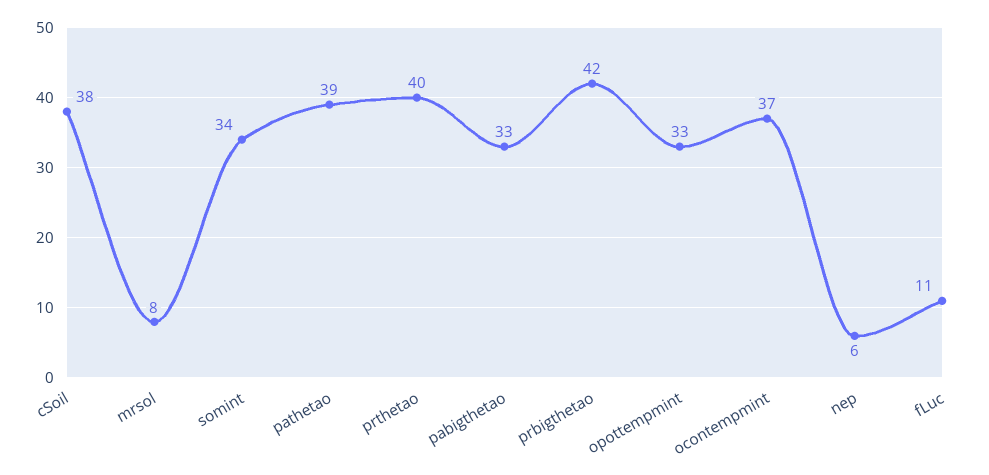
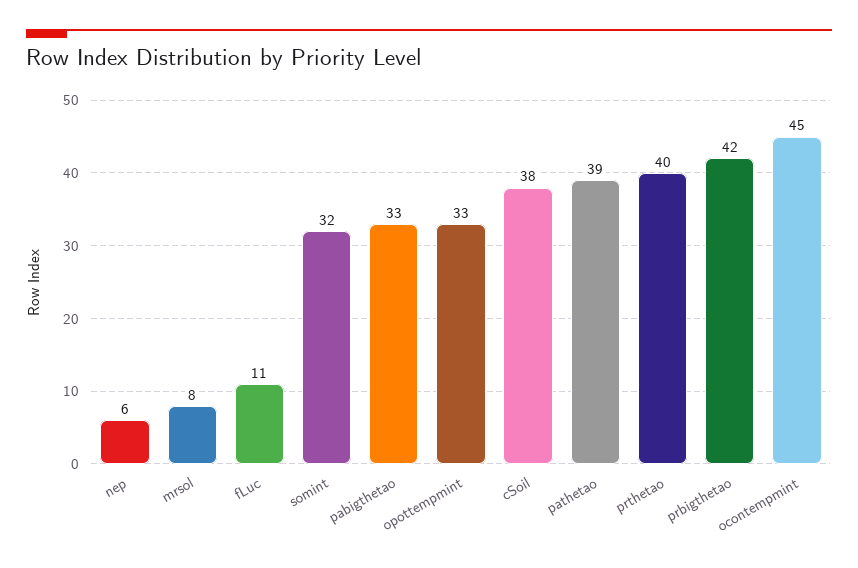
  {
    "cSoil": 38,
    "mrsol": 8,
-   "somint": 34,
+   "somint": 32,
    "pathetao": 39,
    "prthetao": 40,
    "pabigthetao": 33,
    "prbigthetao": 42,
    "opottempmint": 33,
-   "ocontempmint": 37,
+   "ocontempmint": 45,
    "nep": 6,
    "fLuc": 11
  }

